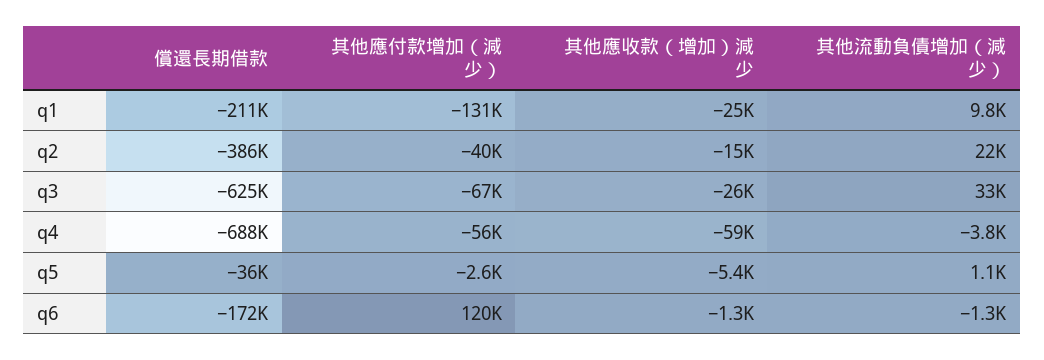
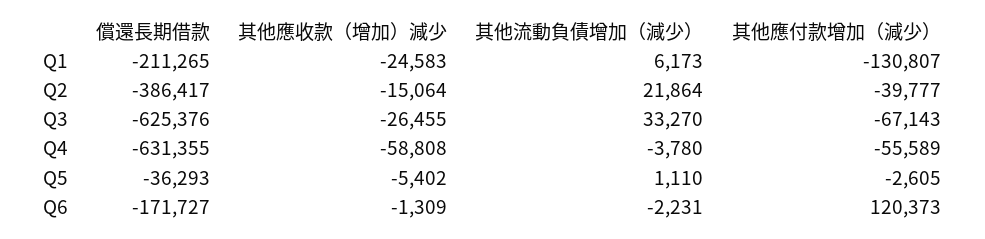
  {
    "償還長期借款": {
      "q1": -211265,
      "q2": -386417,
      "q3": -625376,
-     "q4": -688000,
+     "q4": -631355,
      "q5": -36293,
      "q6": -171727
    },
    "其他應付款增加（減少）": {
      "q1": -130807,
      "q2": -39777,
      "q3": -67143,
      "q4": -55589,
      "q5": -2605,
      "q6": 120373
    },
    "其他應收款（增加）減少": {
      "q1": -24583,
      "q2": -15064,
      "q3": -26455,
      "q4": -58808,
      "q5": -5402,
      "q6": -1309
    },
    "其他流動負債增加（減少）": {
-     "q1": 9800,
+     "q1": 6173,
      "q2": 21864,
      "q3": 33270,
      "q4": -3780,
      "q5": 1110,
-     "q6": -1300
+     "q6": -2231
    }
  }

